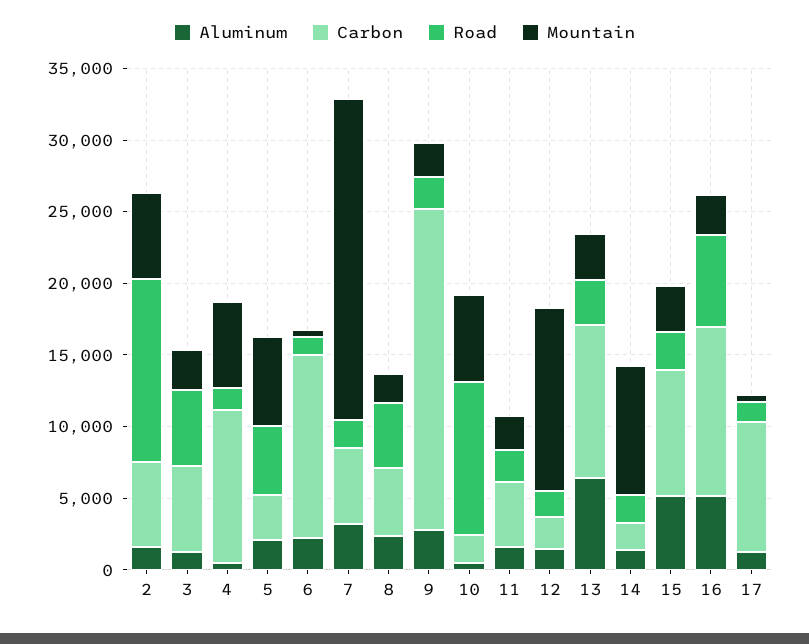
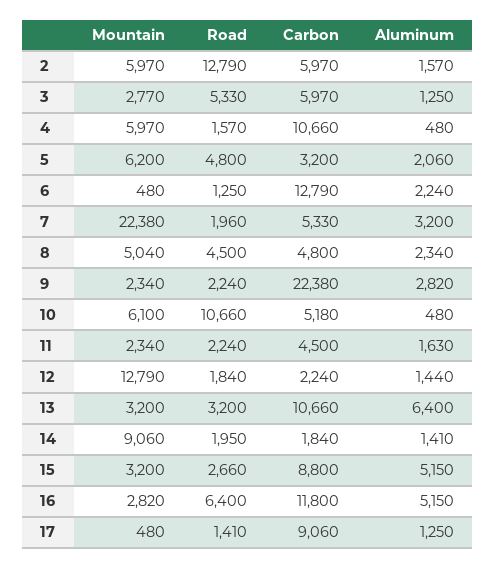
  {
    "Aluminum": {
      "2": 1570,
      "3": 1250,
      "4": 480,
      "5": 2060,
      "6": 2240,
      "7": 3200,
      "8": 2340,
      "9": 2820,
      "10": 480,
      "11": 1630,
      "12": 1440,
      "13": 6400,
      "14": 1410,
      "15": 5150,
      "16": 5150,
      "17": 1250
    },
    "Carbon": {
      "2": 5970,
      "3": 5970,
      "4": 10660,
      "5": 3200,
      "6": 12790,
      "7": 5330,
      "8": 4800,
      "9": 22380,
-     "10": 2000,
+     "10": 5180,
      "11": 4500,
      "12": 2240,
      "13": 10660,
      "14": 1840,
      "15": 8800,
      "16": 11800,
      "17": 9060
    },
    "Road": {
      "2": 12790,
      "3": 5330,
      "4": 1570,
      "5": 4800,
      "6": 1250,
      "7": 1960,
      "8": 4500,
      "9": 2240,
      "10": 10660,
      "11": 2240,
      "12": 1840,
      "13": 3200,
      "14": 1950,
      "15": 2660,
      "16": 6400,
      "17": 1410
    },
    "Mountain": {
      "2": 5970,
      "3": 2770,
      "4": 5970,
      "5": 6200,
      "6": 480,
      "7": 22380,
-     "8": 2000,
+     "8": 5040,
      "9": 2340,
      "10": 6100,
      "11": 2340,
      "12": 12790,
      "13": 3200,
      "14": 9060,
      "15": 3200,
      "16": 2820,
      "17": 480
    }
  }

